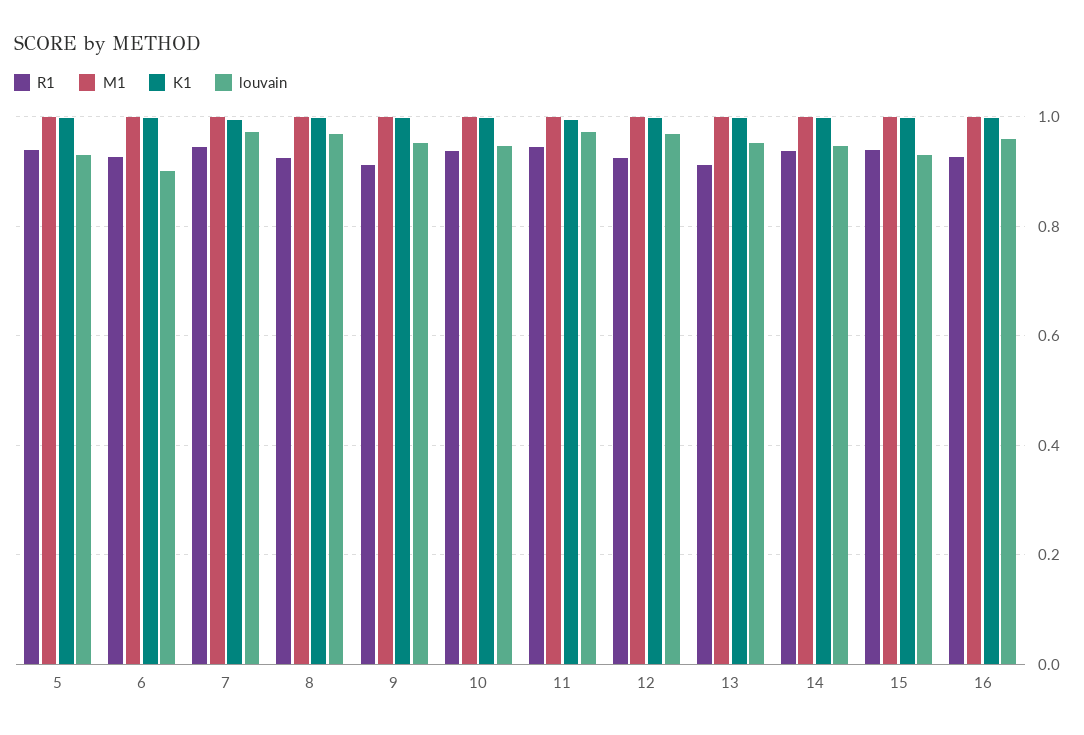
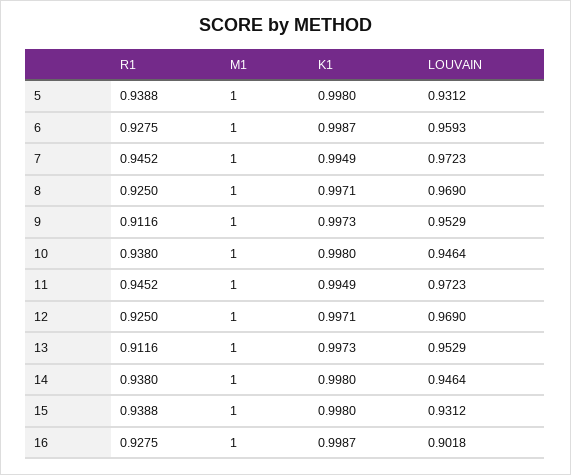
  {
    "R1": {
      "5": 0.9388,
      "6": 0.9275,
      "7": 0.9452,
      "8": 0.925,
      "9": 0.9116,
      "10": 0.938,
      "11": 0.9452,
      "12": 0.925,
      "13": 0.9116,
      "14": 0.938,
      "15": 0.9388,
      "16": 0.9275
    },
    "M1": {
      "5": 1,
      "6": 1,
      "7": 1,
      "8": 1,
      "9": 1,
      "10": 1,
      "11": 1,
      "12": 1,
      "13": 1,
      "14": 1,
      "15": 1,
      "16": 1
    },
    "K1": {
      "5": 0.998,
      "6": 0.9987,
      "7": 0.9949,
      "8": 0.9971,
      "9": 0.9973,
      "10": 0.998,
      "11": 0.9949,
      "12": 0.9971,
      "13": 0.9973,
      "14": 0.998,
      "15": 0.998,
      "16": 0.9987
    },
    "louvain": {
      "5": 0.9312,
-     "6": 0.9,
+     "6": 0.9593,
      "7": 0.9723,
      "8": 0.969,
      "9": 0.9529,
      "10": 0.9464,
      "11": 0.9723,
      "12": 0.969,
      "13": 0.9529,
      "14": 0.9464,
      "15": 0.9312,
-     "16": 0.96
+     "16": 0.9018
    }
  }

